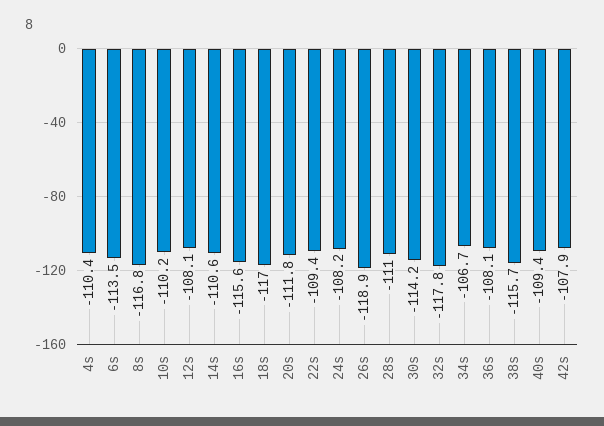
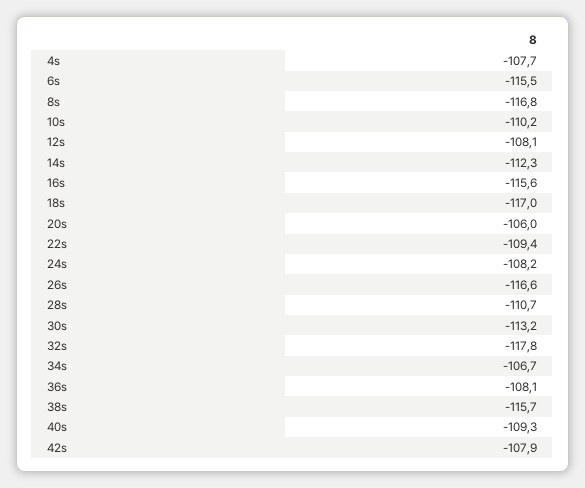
  {
-   "4s": -110.4,
+   "4s": -107.7,
-   "6s": -113.5,
+   "6s": -115.5,
    "8s": -116.8,
    "10s": -110.2,
    "12s": -108.1,
-   "14s": -110.6,
+   "14s": -112.3,
    "16s": -115.6,
    "18s": -117,
-   "20s": -111.8,
+   "20s": -106,
    "22s": -109.4,
    "24s": -108.2,
-   "26s": -118.9,
+   "26s": -116.6,
-   "28s": -111,
+   "28s": -110.7,
-   "30s": -114.2,
+   "30s": -113.2,
    "32s": -117.8,
    "34s": -106.7,
    "36s": -108.1,
    "38s": -115.7,
-   "40s": -109.4,
+   "40s": -109.3,
    "42s": -107.9
  }

